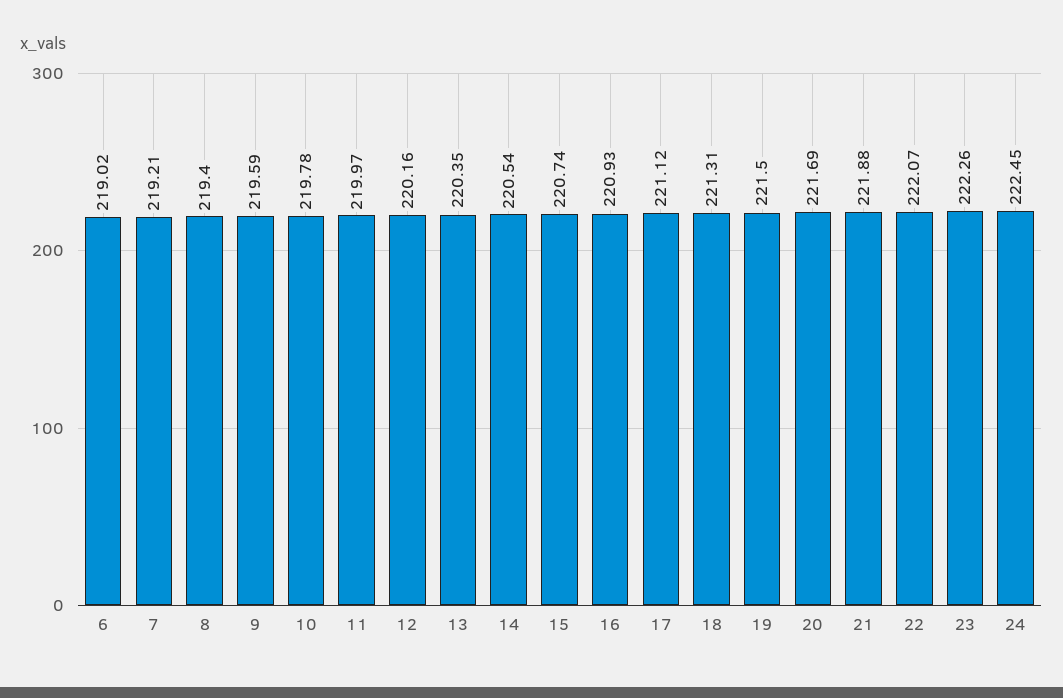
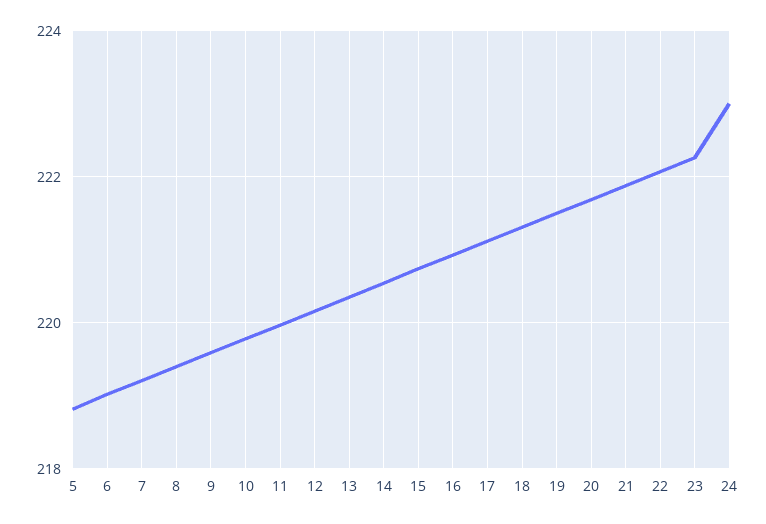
  {
    "6": 219.02,
    "7": 219.21,
    "8": 219.4,
    "9": 219.59,
    "10": 219.78,
    "11": 219.97,
    "12": 220.16,
    "13": 220.35,
    "14": 220.54,
    "15": 220.74,
    "16": 220.93,
    "17": 221.12,
    "18": 221.31,
    "19": 221.5,
    "20": 221.69,
    "21": 221.88,
    "22": 222.07,
    "23": 222.26,
-   "24": 222.45
+   "24": 223,
+   "5": 218.8
  }

